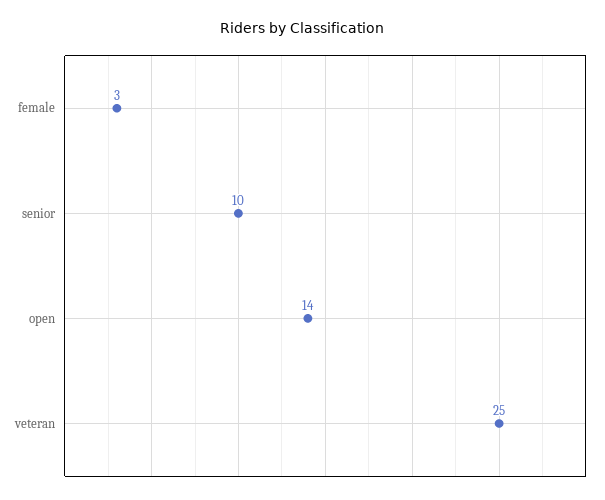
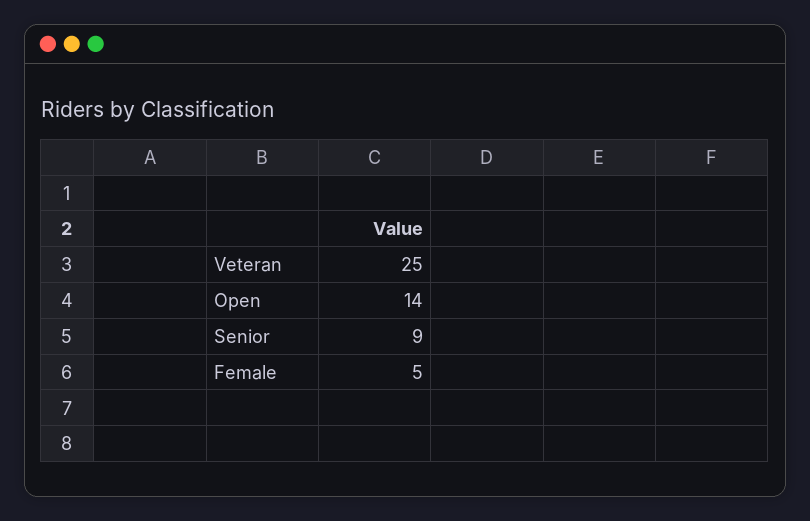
  {
-   "female": 3,
+   "female": 5,
-   "senior": 10,
+   "senior": 9,
    "open": 14,
    "veteran": 25
  }

